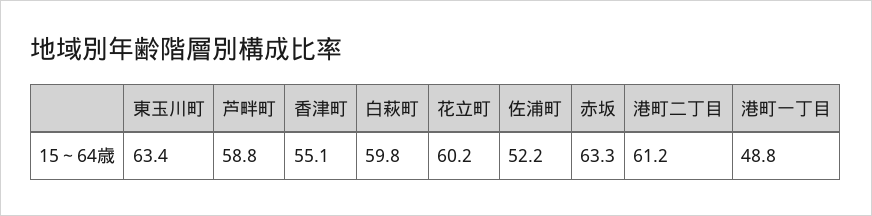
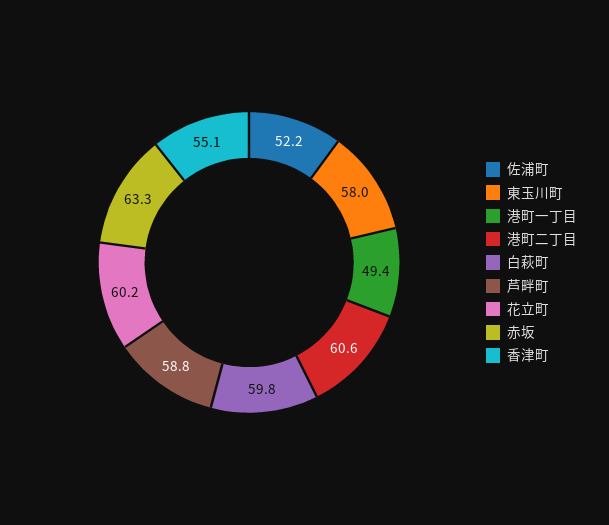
  {
-   "東玉川町": 63.4,
+   "東玉川町": 58,
    "芦畔町": 58.8,
    "香津町": 55.1,
    "白萩町": 59.8,
    "花立町": 60.2,
    "佐浦町": 52.2,
    "赤坂": 63.3,
-   "港町二丁目": 61.2,
+   "港町二丁目": 60.6,
-   "港町一丁目": 48.8
+   "港町一丁目": 49.4
  }

